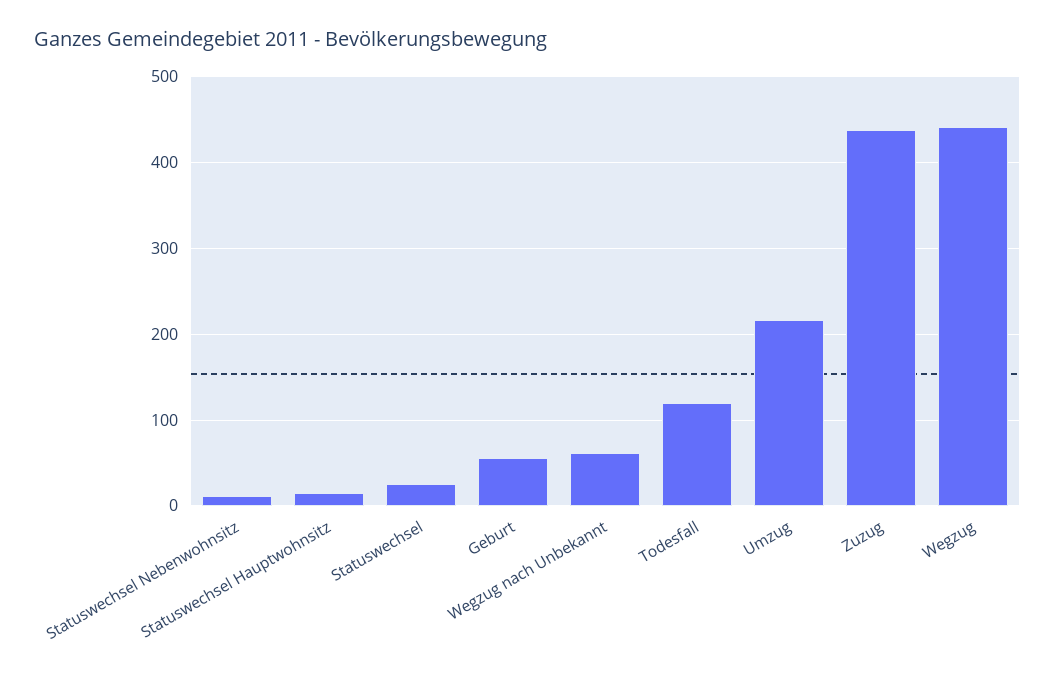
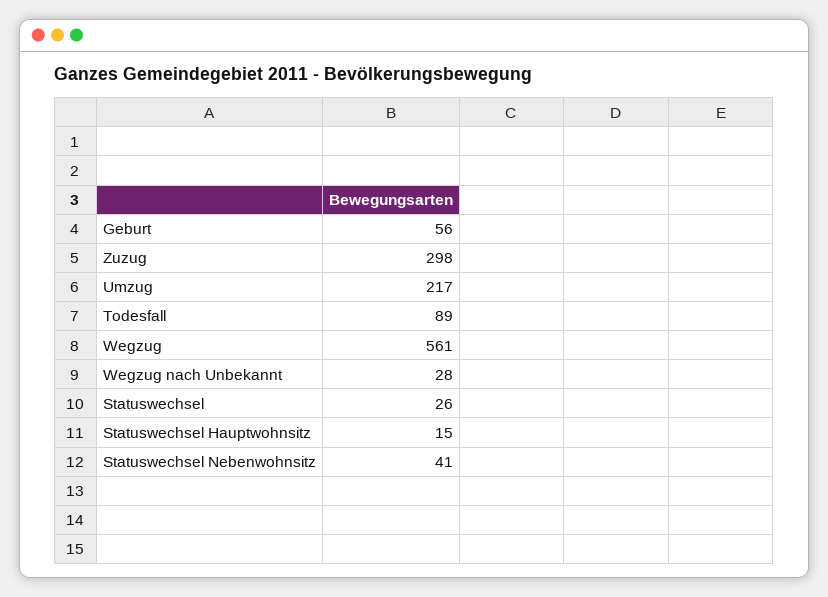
  {
-   "Statuswechsel Nebenwohnsitz": 10,
+   "Statuswechsel Nebenwohnsitz": 41,
    "Statuswechsel Hauptwohnsitz": 15,
    "Statuswechsel": 26,
    "Geburt": 56,
-   "Wegzug nach Unbekannt": 60,
+   "Wegzug nach Unbekannt": 28,
-   "Todesfall": 120,
+   "Todesfall": 89,
    "Umzug": 217,
-   "Zuzug": 440,
+   "Zuzug": 298,
-   "Wegzug": 440
+   "Wegzug": 561
  }

